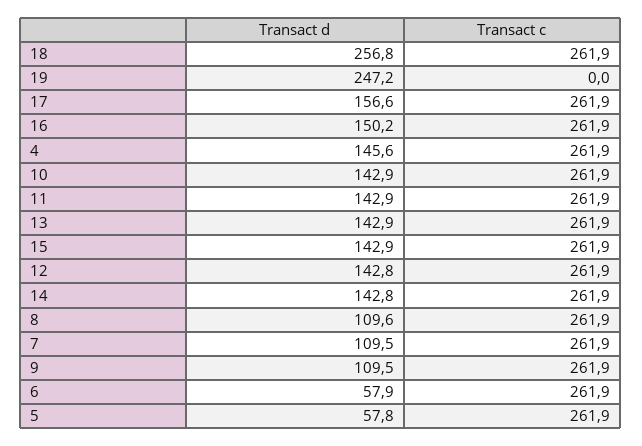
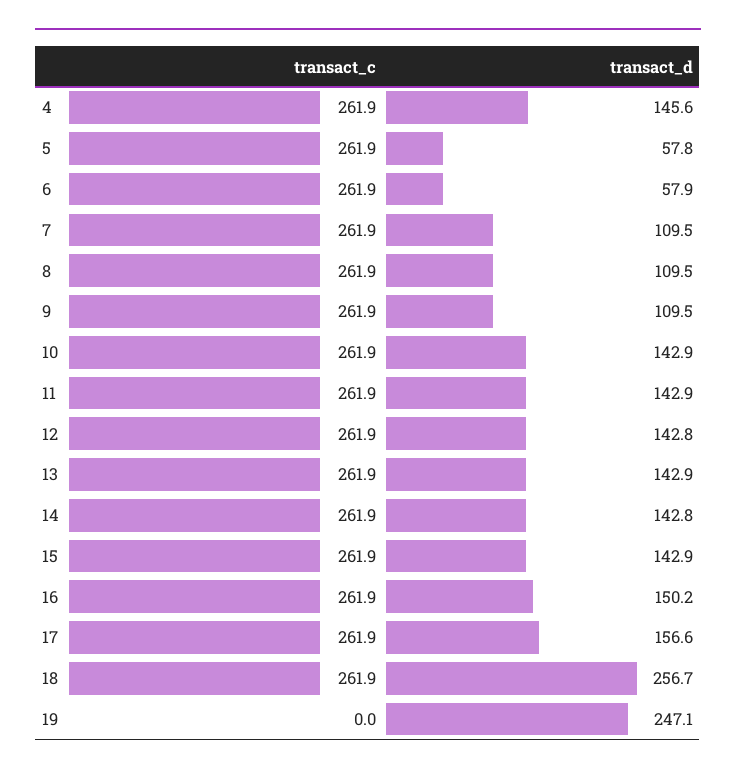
  {
    "Transact d": {
-     "18": 256.8,
+     "18": 256.7,
-     "19": 247.2,
+     "19": 247.1,
      "17": 156.6,
      "16": 150.2,
      "4": 145.6,
      "10": 142.9,
      "11": 142.9,
      "13": 142.9,
      "15": 142.9,
      "12": 142.8,
      "14": 142.8,
-     "8": 109.6,
+     "8": 109.5,
      "7": 109.5,
      "9": 109.5,
      "6": 57.9,
      "5": 57.8
    },
    "Transact c": {
      "18": 261.9,
      "19": 0,
      "17": 261.9,
      "16": 261.9,
      "4": 261.9,
      "10": 261.9,
      "11": 261.9,
      "13": 261.9,
      "15": 261.9,
      "12": 261.9,
      "14": 261.9,
      "8": 261.9,
      "7": 261.9,
      "9": 261.9,
      "6": 261.9,
      "5": 261.9
    }
  }

